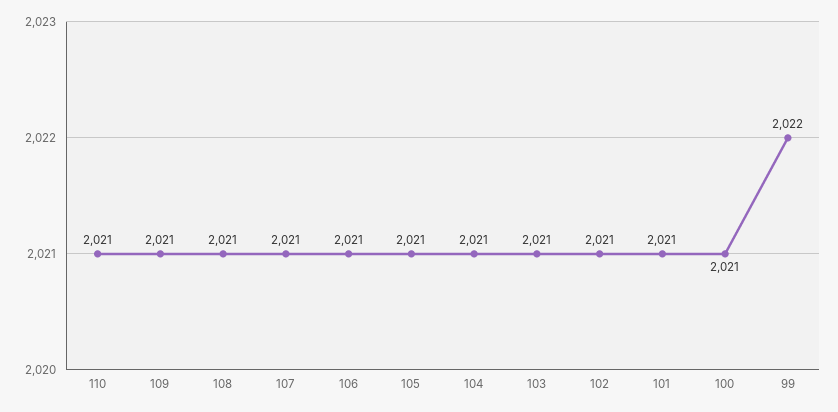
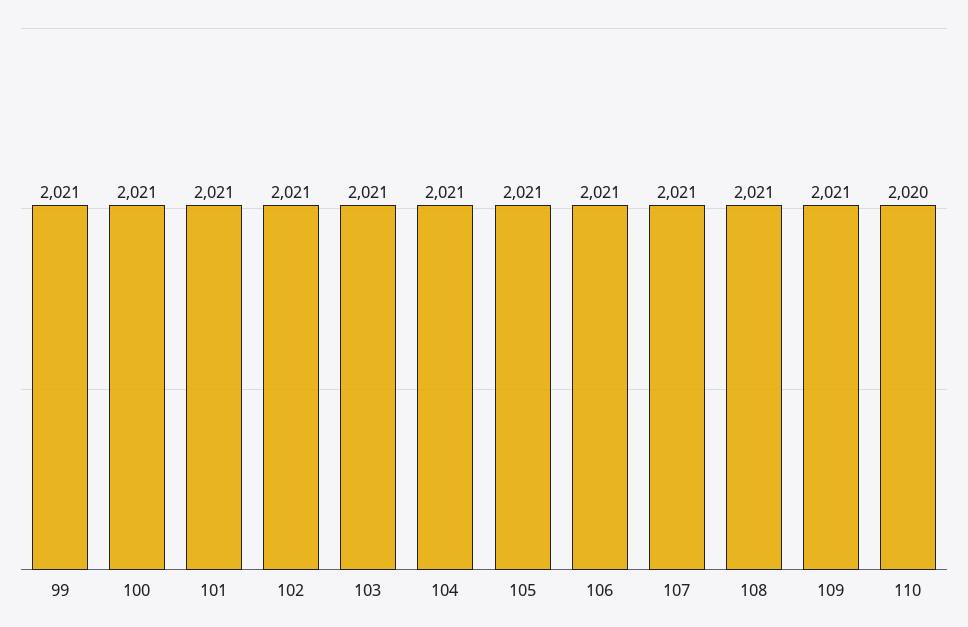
  {
-   "110": 2021,
+   "110": 2020,
    "109": 2021,
    "108": 2021,
    "107": 2021,
    "106": 2021,
    "105": 2021,
    "104": 2021,
    "103": 2021,
    "102": 2021,
    "101": 2021,
    "100": 2021,
-   "99": 2022
+   "99": 2021
  }

